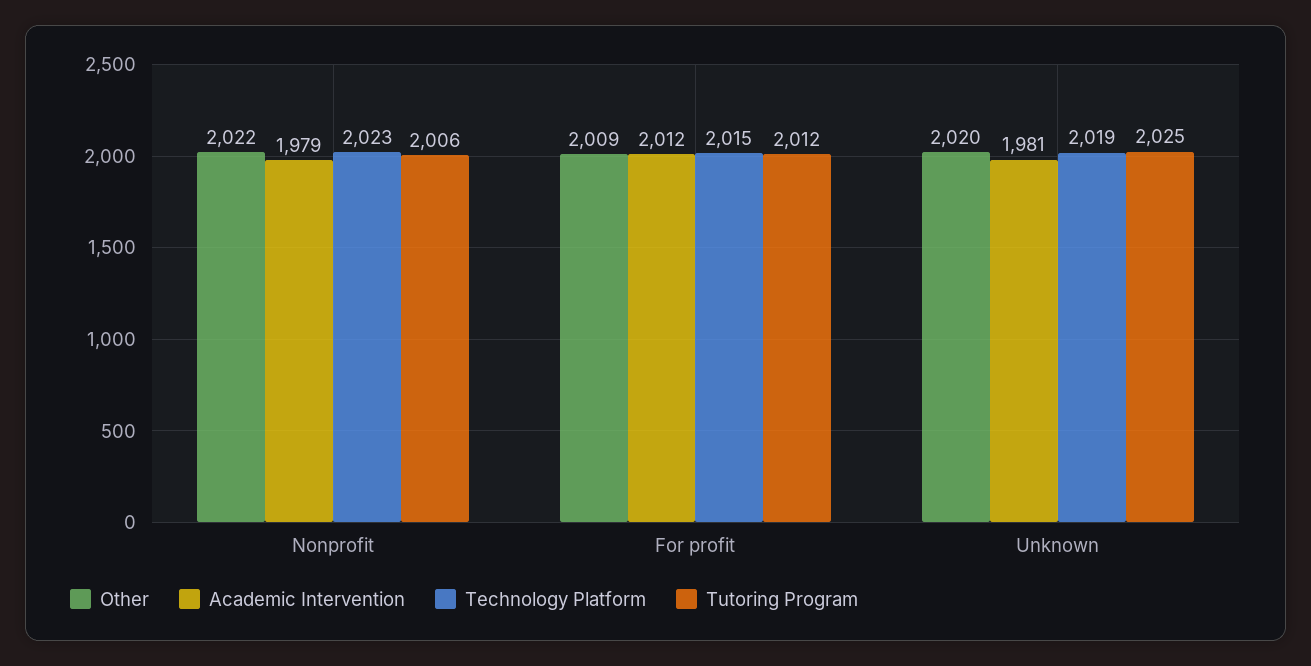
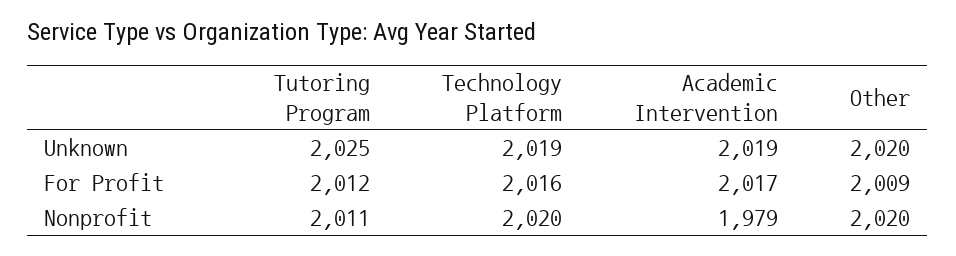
  {
    "Other": {
-     "Nonprofit": 2022,
+     "Nonprofit": 2020,
      "For profit": 2009,
      "Unknown": 2020
    },
    "Academic Intervention": {
      "Nonprofit": 1979,
-     "For profit": 2012,
+     "For profit": 2017,
-     "Unknown": 1981
+     "Unknown": 2019
    },
    "Technology Platform": {
-     "Nonprofit": 2023,
+     "Nonprofit": 2020,
-     "For profit": 2015,
+     "For profit": 2016,
      "Unknown": 2019
    },
    "Tutoring Program": {
-     "Nonprofit": 2006,
+     "Nonprofit": 2011,
      "For profit": 2012,
      "Unknown": 2025
    }
  }

